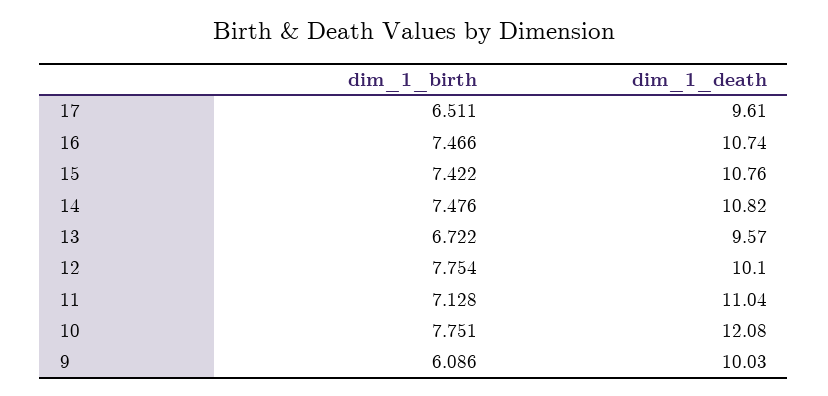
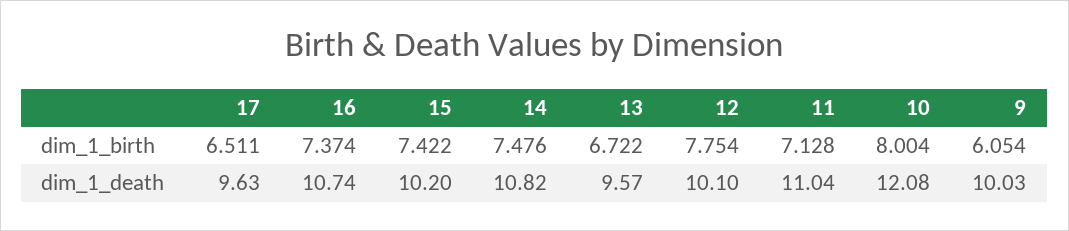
  {
    "dim_1_birth": {
      "17": 6.511,
-     "16": 7.466,
+     "16": 7.374,
      "15": 7.422,
      "14": 7.476,
      "13": 6.722,
      "12": 7.754,
      "11": 7.128,
-     "10": 7.751,
+     "10": 8.004,
-     "9": 6.086
+     "9": 6.054
    },
    "dim_1_death": {
-     "17": 9.61,
+     "17": 9.63,
      "16": 10.74,
-     "15": 10.76,
+     "15": 10.2,
      "14": 10.82,
      "13": 9.57,
      "12": 10.1,
      "11": 11.04,
      "10": 12.08,
      "9": 10.03
    }
  }

